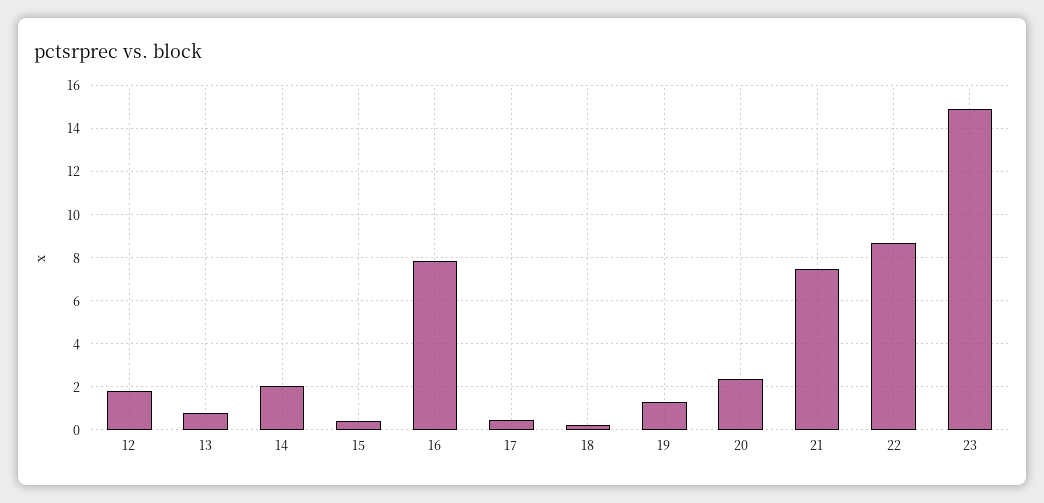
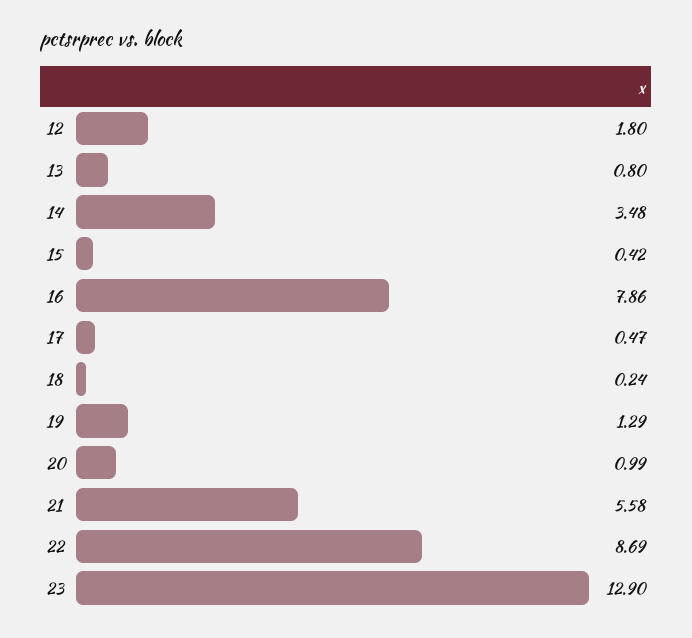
  {
    "12": 1.8,
    "13": 0.8,
-   "14": 2,
+   "14": 3.48,
    "15": 0.42,
    "16": 7.86,
    "17": 0.47,
    "18": 0.24,
    "19": 1.29,
-   "20": 2.5,
+   "20": 0.99,
-   "21": 7.5,
+   "21": 5.58,
    "22": 8.69,
-   "23": 15
+   "23": 12.9
  }

